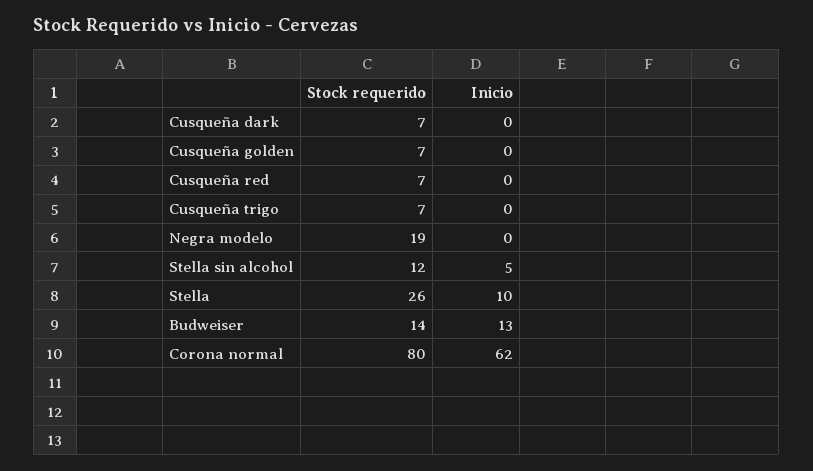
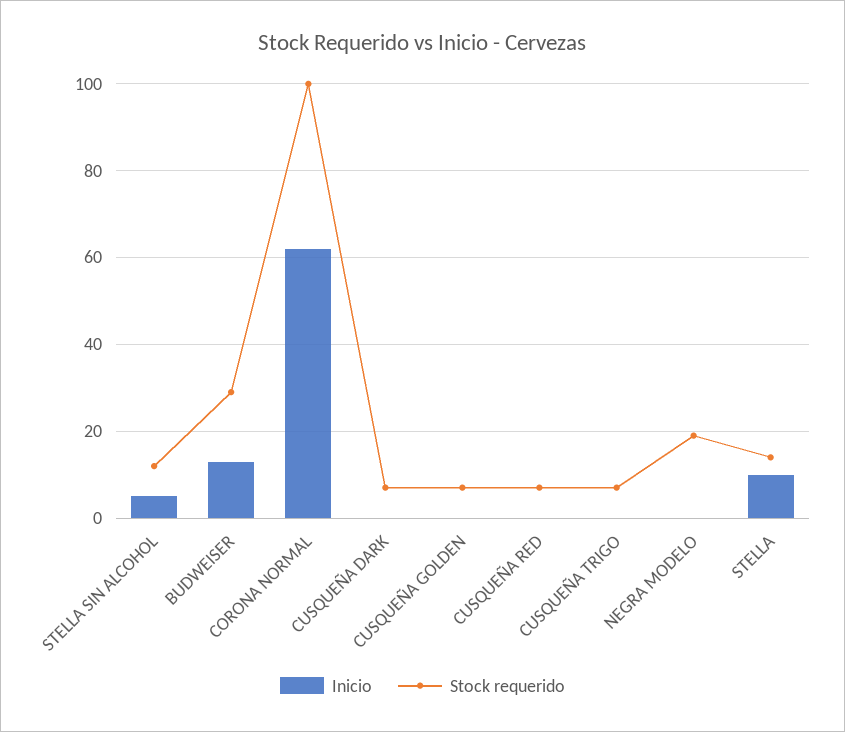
  {
    "Stock requerido": {
      "Cusqueña dark": 7,
      "Cusqueña golden": 7,
      "Cusqueña red": 7,
      "Cusqueña trigo": 7,
      "Negra modelo": 19,
      "Stella sin alcohol": 12,
-     "Stella": 26,
+     "Stella": 15,
-     "Budweiser": 14,
+     "Budweiser": 30,
-     "Corona normal": 80
+     "Corona normal": 100
    },
    "Inicio": {
      "Cusqueña dark": 0,
      "Cusqueña golden": 0,
      "Cusqueña red": 0,
      "Cusqueña trigo": 0,
      "Negra modelo": 0,
      "Stella sin alcohol": 5,
      "Stella": 10,
      "Budweiser": 13,
      "Corona normal": 62
    }
  }

